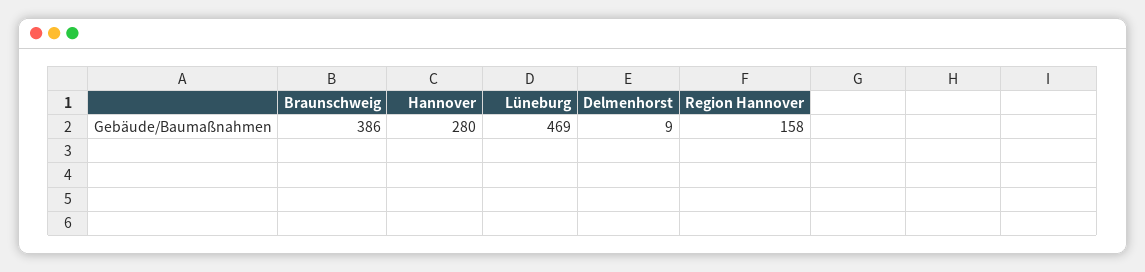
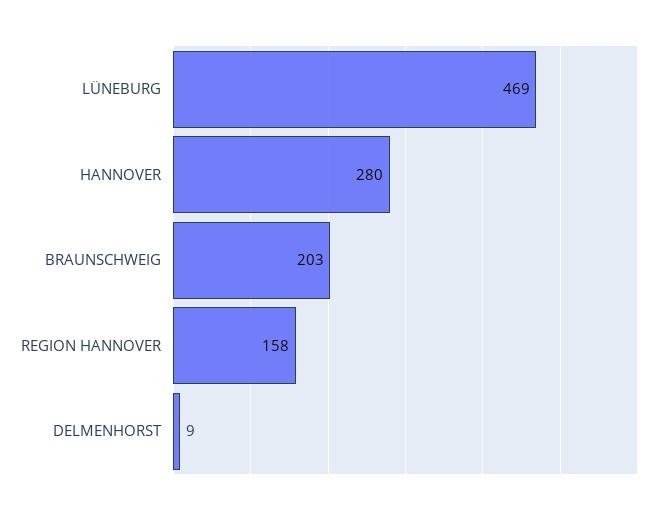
  {
-   "Braunschweig": 386,
+   "Braunschweig": 203,
    "Hannover": 280,
    "Lüneburg": 469,
    "Delmenhorst": 9,
    "Region Hannover": 158
  }

